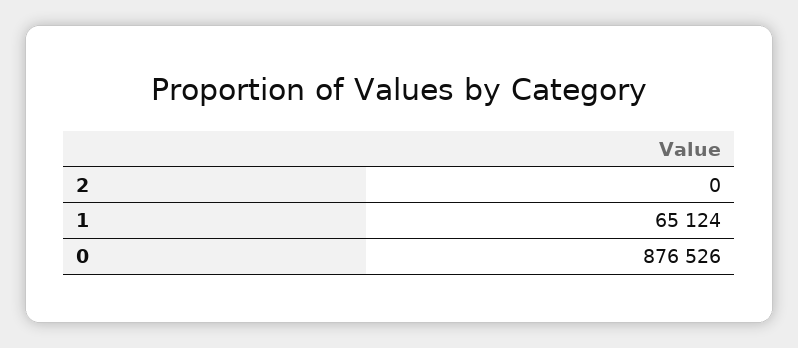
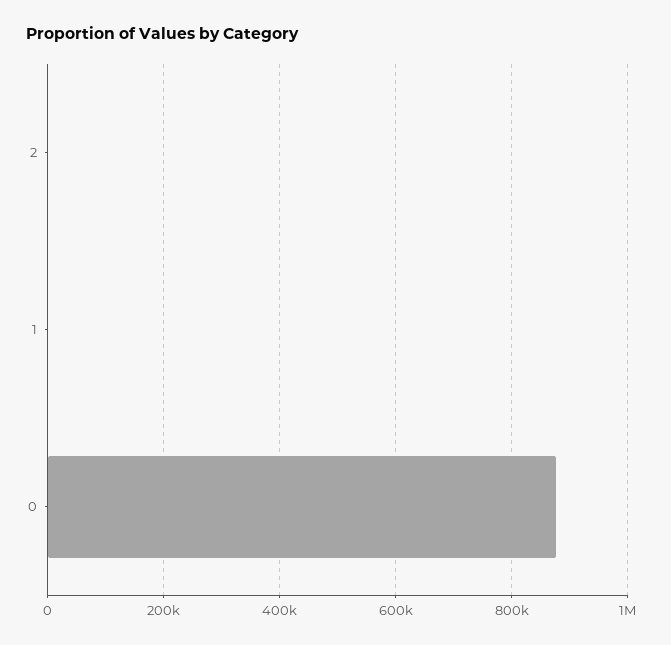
  {
    "2": 0,
-   "1": 65124,
+   "1": 0,
    "0": 876526
  }

